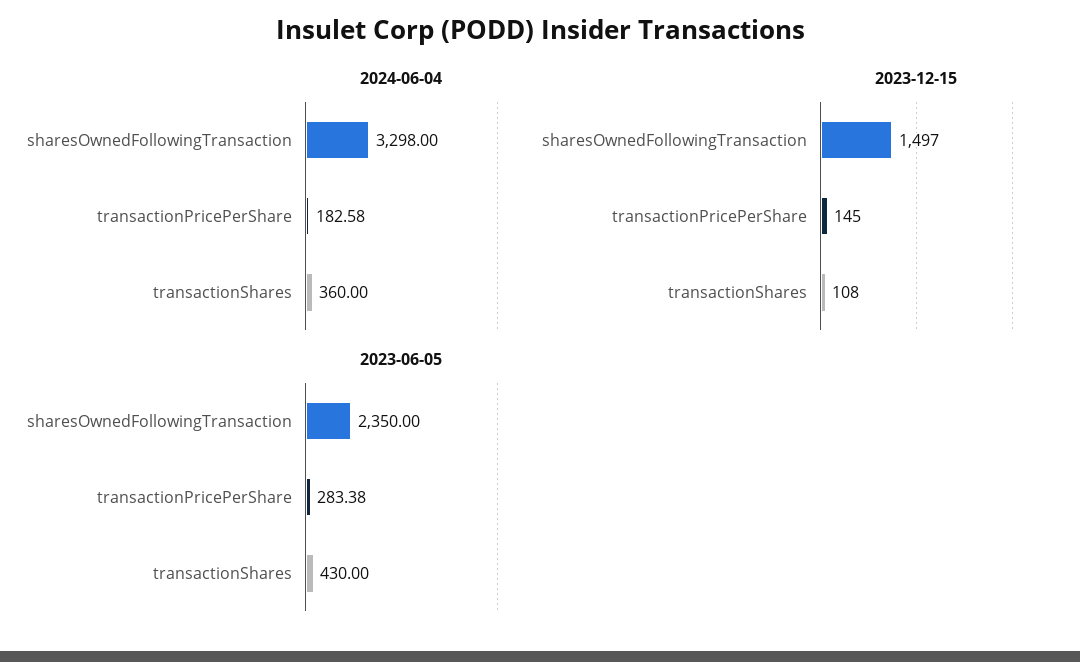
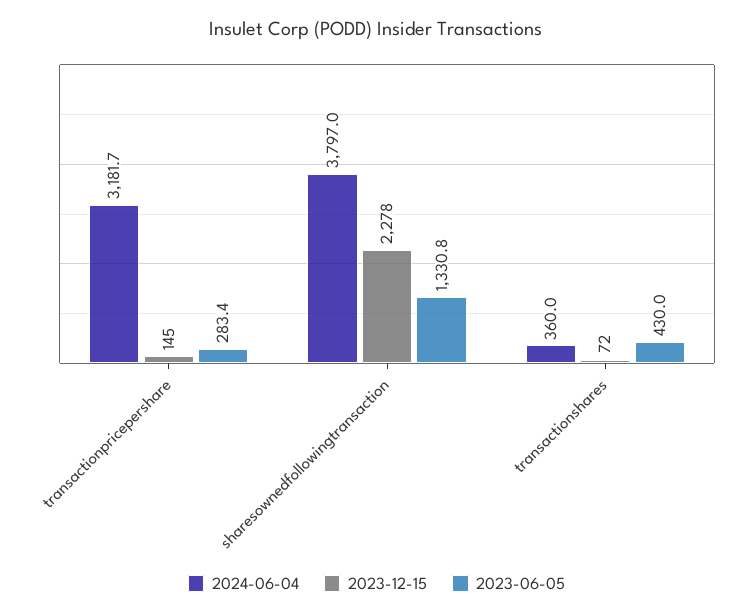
  {
    "2024-06-04": {
-     "sharesOwnedFollowingTransaction": 3298,
+     "sharesOwnedFollowingTransaction": 3797,
-     "transactionPricePerShare": 182.58,
+     "transactionPricePerShare": 3181.7,
      "transactionShares": 360
    },
    "2023-12-15": {
-     "sharesOwnedFollowingTransaction": 1497,
+     "sharesOwnedFollowingTransaction": 2278,
      "transactionPricePerShare": 145,
-     "transactionShares": 108
+     "transactionShares": 72
    },
    "2023-06-05": {
-     "sharesOwnedFollowingTransaction": 2350,
+     "sharesOwnedFollowingTransaction": 1330.8,
      "transactionPricePerShare": 283.38,
      "transactionShares": 430
    }
  }

